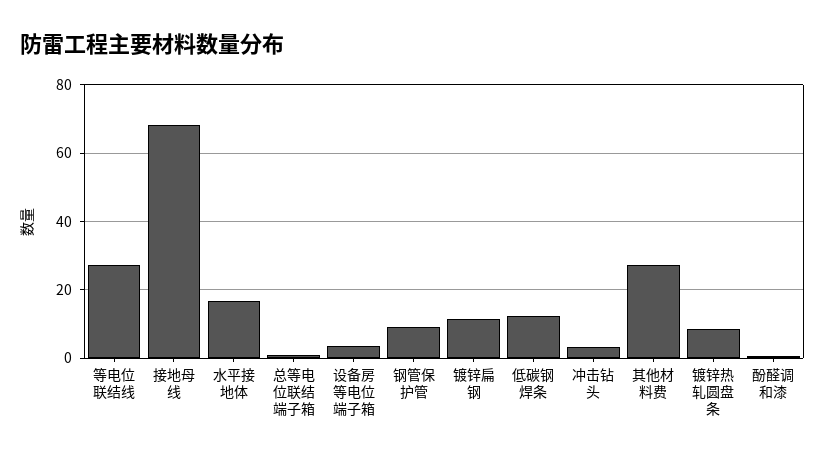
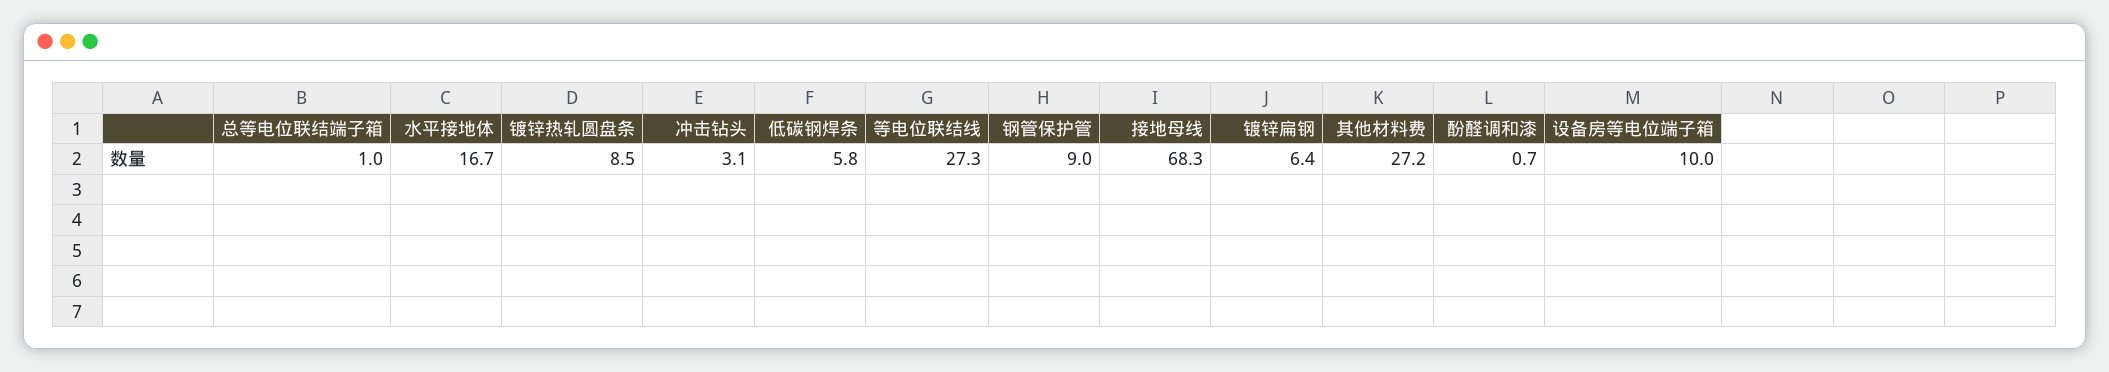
  {
    "等电位联结线": 27.3,
    "接地母线": 68.3,
    "水平接地体": 16.7,
    "总等电位联结端子箱": 1,
-   "设备房等电位端子箱": 4,
+   "设备房等电位端子箱": 10,
    "钢管保护管": 9,
-   "镀锌扁钢": 12,
+   "镀锌扁钢": 6.4,
-   "低碳钢焊条": 12,
+   "低碳钢焊条": 5.8,
    "冲击钻头": 3.1,
    "其他材料费": 27.2,
    "镀锌热轧圆盘条": 8.5,
    "酚醛调和漆": 0.7
  }

